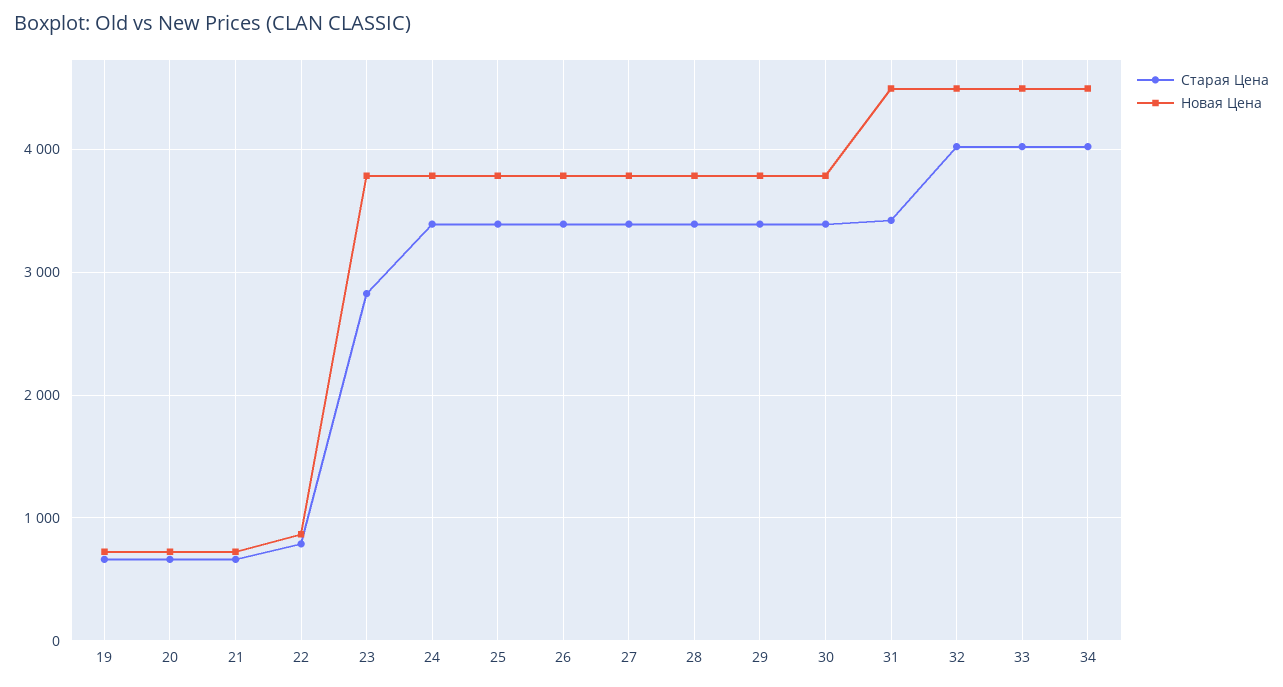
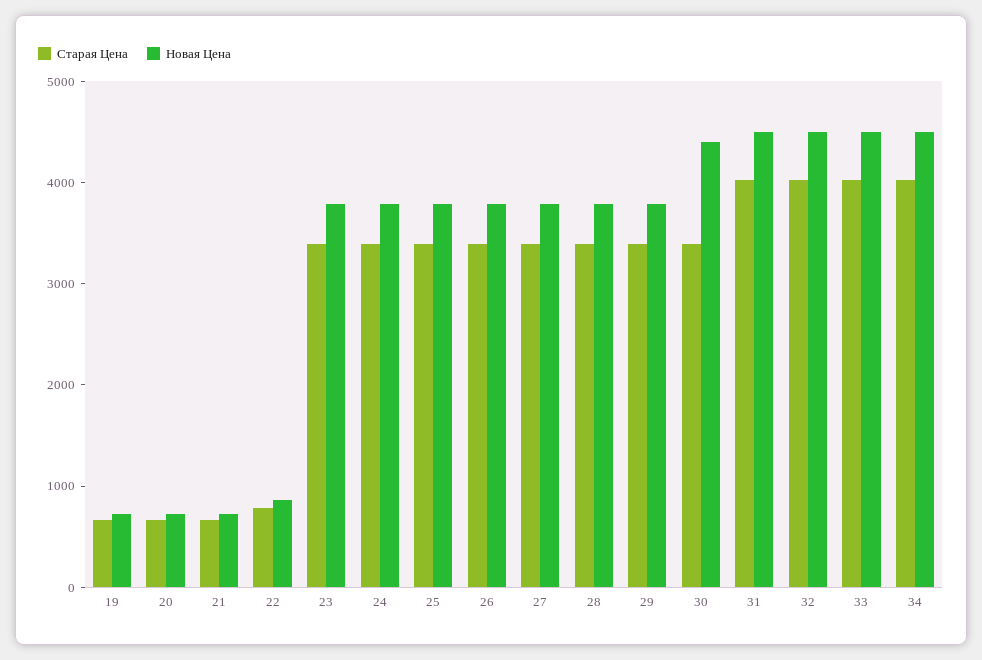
  {
    "Старая Цена": {
      "19": 700,
      "20": 700,
      "21": 700,
      "22": 800,
-     "23": 2800,
+     "23": 3400,
      "24": 3400,
      "25": 3400,
      "26": 3400,
      "27": 3400,
      "28": 3400,
      "29": 3400,
      "30": 3400,
-     "31": 3400,
+     "31": 4000,
      "32": 4000,
      "33": 4000,
      "34": 4000
    },
    "Новая Цена": {
      "19": 700,
      "20": 700,
      "21": 700,
      "22": 900,
      "23": 3800,
      "24": 3800,
      "25": 3800,
      "26": 3800,
      "27": 3800,
      "28": 3800,
      "29": 3800,
-     "30": 3800,
+     "30": 4400,
      "31": 4500,
      "32": 4500,
      "33": 4500,
      "34": 4500
    }
  }

